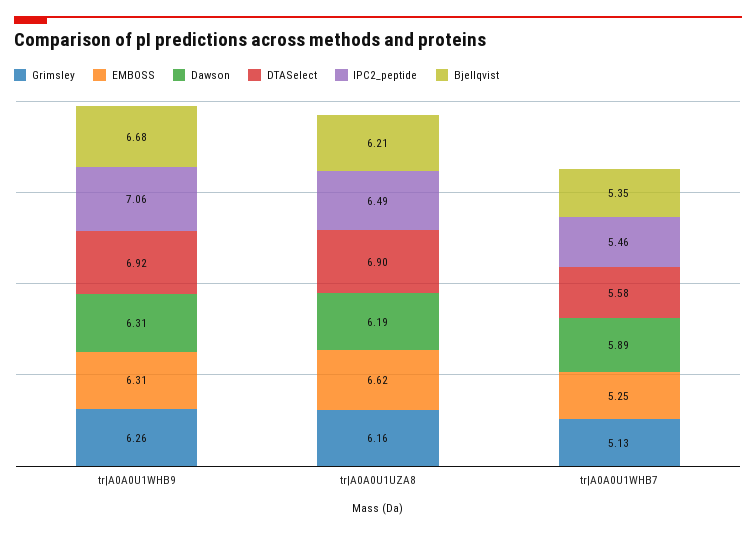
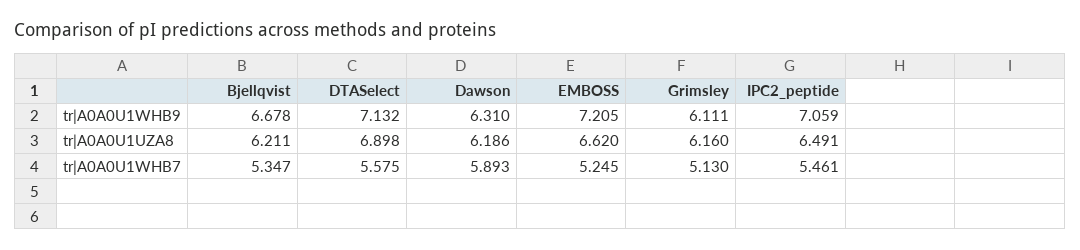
  {
    "Grimsley": {
-     "tr|A0A0U1WHB9": 6.26,
+     "tr|A0A0U1WHB9": 6.111,
      "tr|A0A0U1UZA8": 6.16,
      "tr|A0A0U1WHB7": 5.13
    },
    "EMBOSS": {
-     "tr|A0A0U1WHB9": 6.31,
+     "tr|A0A0U1WHB9": 7.205,
      "tr|A0A0U1UZA8": 6.62,
      "tr|A0A0U1WHB7": 5.245
    },
    "Dawson": {
      "tr|A0A0U1WHB9": 6.31,
      "tr|A0A0U1UZA8": 6.186,
      "tr|A0A0U1WHB7": 5.893
    },
    "DTASelect": {
-     "tr|A0A0U1WHB9": 6.92,
+     "tr|A0A0U1WHB9": 7.132,
      "tr|A0A0U1UZA8": 6.898,
      "tr|A0A0U1WHB7": 5.575
    },
    "IPC2_peptide": {
      "tr|A0A0U1WHB9": 7.059,
      "tr|A0A0U1UZA8": 6.491,
      "tr|A0A0U1WHB7": 5.461
    },
    "Bjellqvist": {
      "tr|A0A0U1WHB9": 6.678,
      "tr|A0A0U1UZA8": 6.211,
      "tr|A0A0U1WHB7": 5.347
    }
  }

